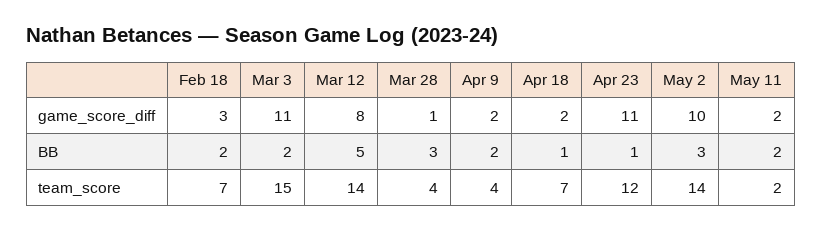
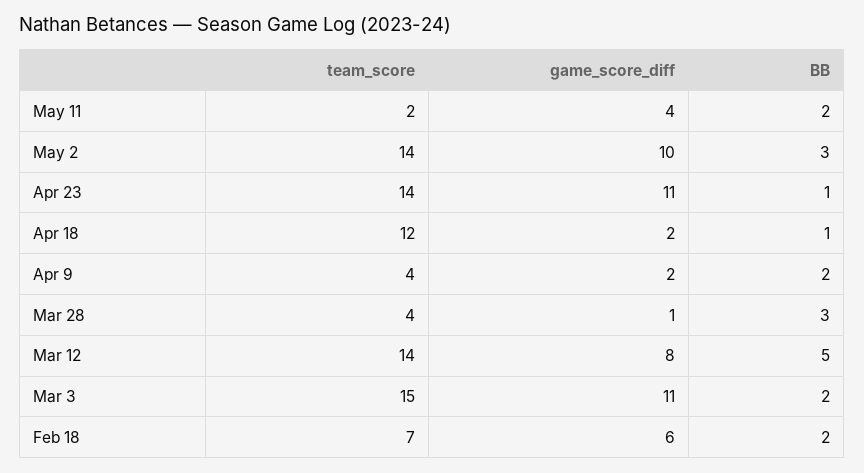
  {
    "Feb 18": {
-     "game_score_diff": 3,
+     "game_score_diff": 6,
      "BB": 2,
      "team_score": 7
    },
    "Mar 3": {
      "game_score_diff": 11,
      "BB": 2,
      "team_score": 15
    },
    "Mar 12": {
      "game_score_diff": 8,
      "BB": 5,
      "team_score": 14
    },
    "Mar 28": {
      "game_score_diff": 1,
      "BB": 3,
      "team_score": 4
    },
    "Apr 9": {
      "game_score_diff": 2,
      "BB": 2,
      "team_score": 4
    },
    "Apr 18": {
      "game_score_diff": 2,
      "BB": 1,
-     "team_score": 7
+     "team_score": 12
    },
    "Apr 23": {
      "game_score_diff": 11,
      "BB": 1,
-     "team_score": 12
+     "team_score": 14
    },
    "May 2": {
      "game_score_diff": 10,
      "BB": 3,
      "team_score": 14
    },
    "May 11": {
-     "game_score_diff": 2,
+     "game_score_diff": 4,
      "BB": 2,
      "team_score": 2
    }
  }

